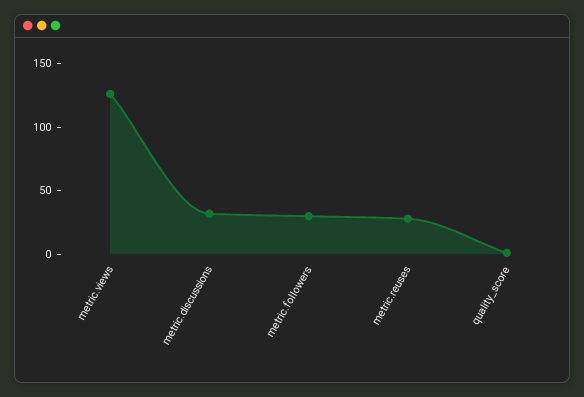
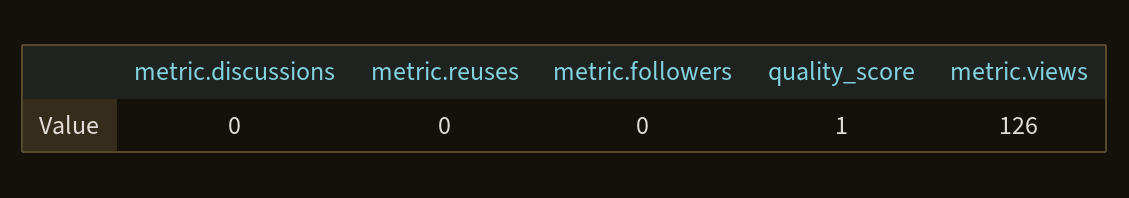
  {
    "metric.views": 126,
-   "metric.discussions": 30,
+   "metric.discussions": 0,
-   "metric.followers": 30,
+   "metric.followers": 0,
-   "metric.reuses": 30,
+   "metric.reuses": 0,
    "quality_score": 1
  }

